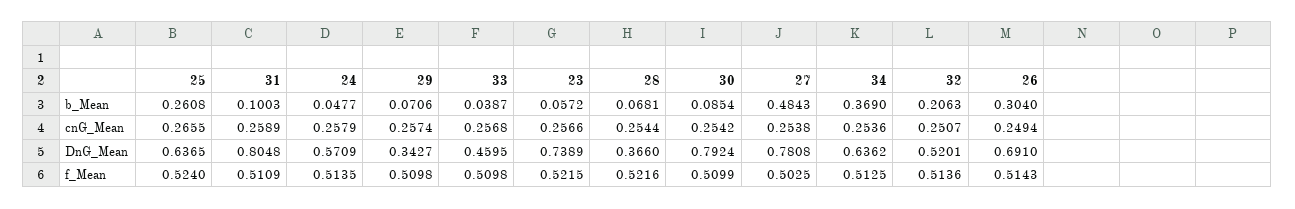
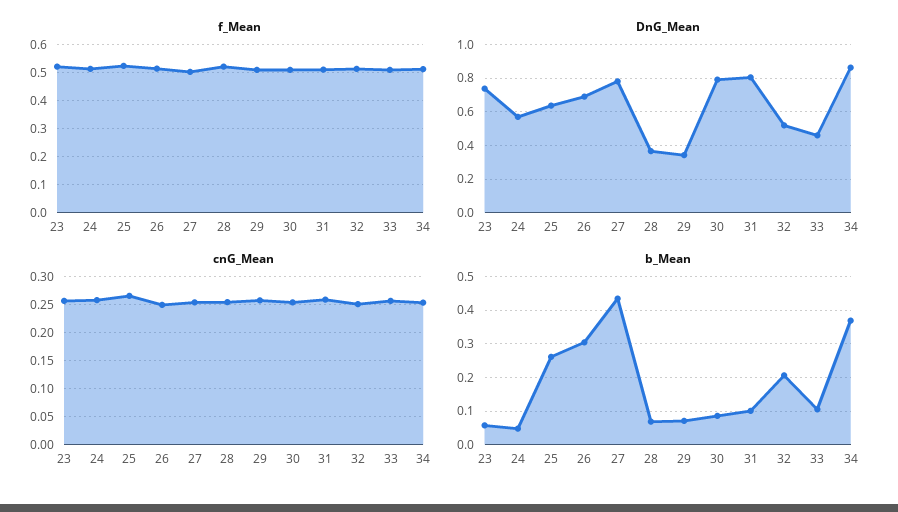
  {
    "b_Mean": {
      "25": 0.2608,
      "31": 0.1003,
      "24": 0.0477,
      "29": 0.0706,
-     "33": 0.0387,
+     "33": 0.1,
      "23": 0.0572,
      "28": 0.0681,
      "30": 0.0854,
-     "27": 0.4843,
+     "27": 0.44,
      "34": 0.369,
      "32": 0.2063,
      "26": 0.304
    },
    "cnG_Mean": {
      "25": 0.2655,
      "31": 0.2589,
      "24": 0.2579,
      "29": 0.2574,
      "33": 0.2568,
      "23": 0.2566,
      "28": 0.2544,
      "30": 0.2542,
      "27": 0.2538,
      "34": 0.2536,
      "32": 0.2507,
      "26": 0.2494
    },
    "DnG_Mean": {
      "25": 0.6365,
      "31": 0.8048,
      "24": 0.5709,
      "29": 0.3427,
      "33": 0.4595,
      "23": 0.7389,
      "28": 0.366,
      "30": 0.7924,
      "27": 0.7808,
-     "34": 0.6362,
+     "34": 0.85,
      "32": 0.5201,
      "26": 0.691
    },
    "f_Mean": {
      "25": 0.524,
      "31": 0.5109,
      "24": 0.5135,
      "29": 0.5098,
      "33": 0.5098,
      "23": 0.5215,
      "28": 0.5216,
      "30": 0.5099,
      "27": 0.5025,
      "34": 0.5125,
      "32": 0.5136,
      "26": 0.5143
    }
  }

